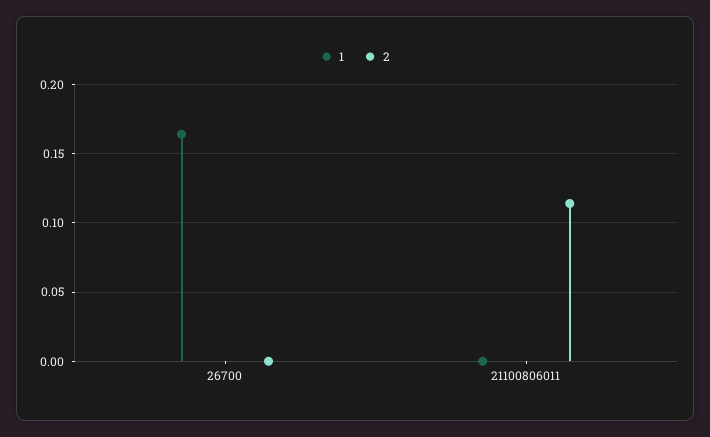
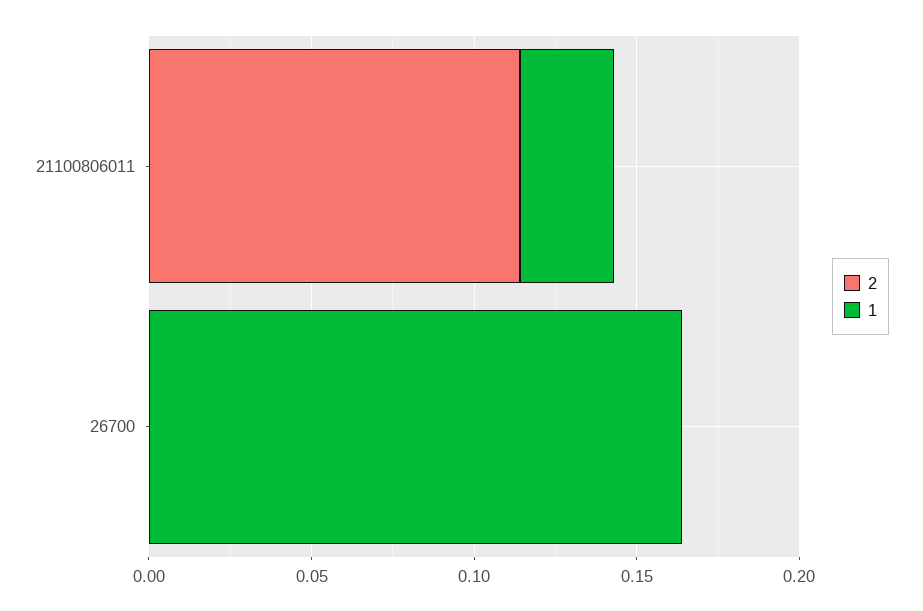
  {
    "1": {
      "26700": 0.165,
-     "21100806011": 0
+     "21100806011": 0.03
    },
    "2": {
      "26700": 0,
      "21100806011": 0.115
    }
  }

